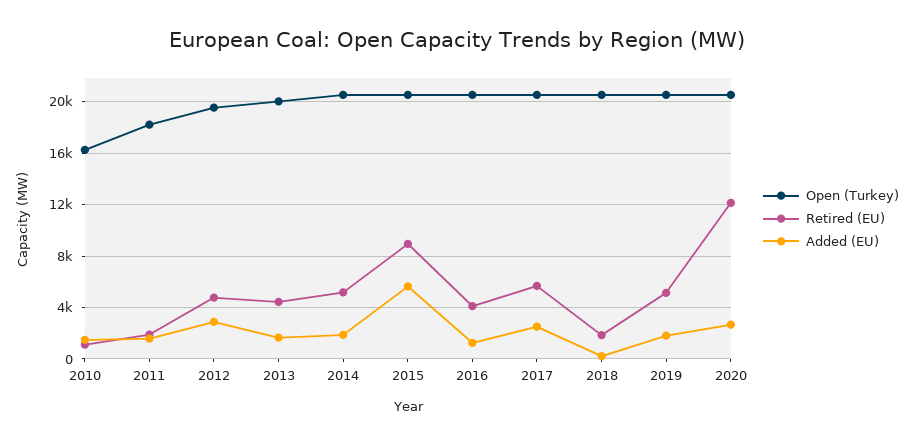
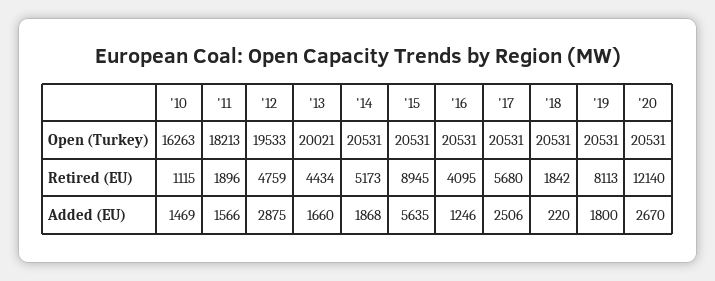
  {
    "Open (Turkey)": {
      "2010": 16263,
      "2011": 18213,
      "2012": 19533,
      "2013": 20021,
      "2014": 20531,
      "2015": 20531,
      "2016": 20531,
      "2017": 20531,
      "2018": 20531,
      "2019": 20531,
      "2020": 20531
    },
    "Retired (EU)": {
      "2010": 1115,
      "2011": 1896,
      "2012": 4759,
      "2013": 4434,
      "2014": 5173,
      "2015": 8945,
      "2016": 4095,
      "2017": 5680,
      "2018": 1842,
-     "2019": 5000,
+     "2019": 8113,
      "2020": 12140
    },
    "Added (EU)": {
      "2010": 1469,
      "2011": 1566,
      "2012": 2875,
      "2013": 1660,
      "2014": 1868,
      "2015": 5635,
      "2016": 1246,
      "2017": 2506,
      "2018": 220,
      "2019": 1800,
      "2020": 2670
    }
  }

